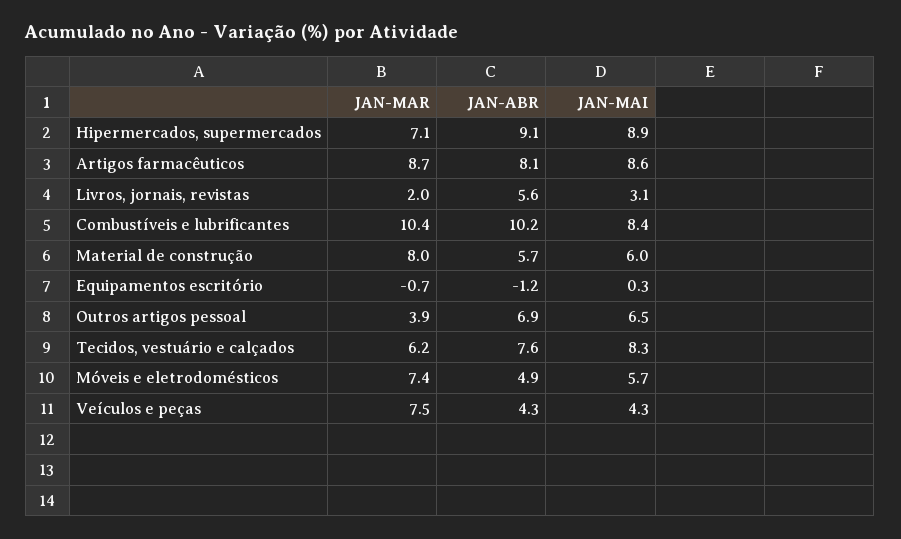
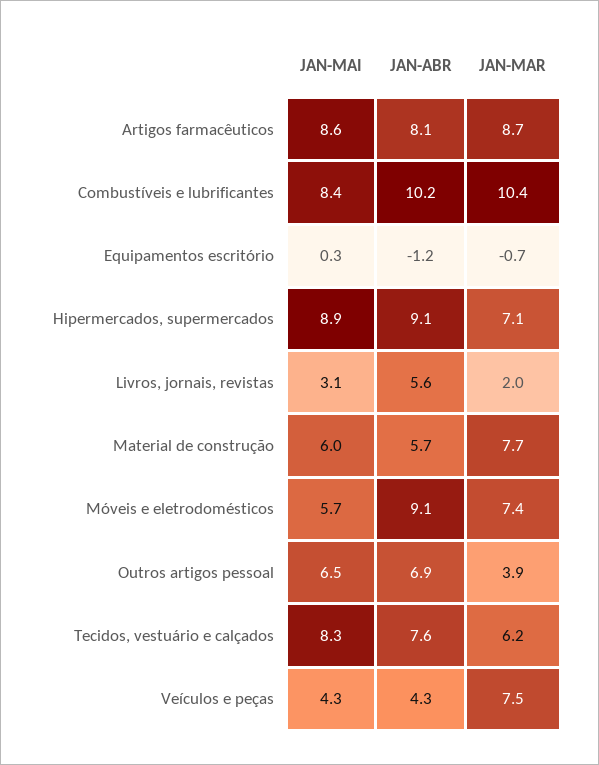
  {
    "JAN-MAR": {
      "Hipermercados, supermercados": 7.1,
      "Artigos farmacêuticos": 8.7,
      "Livros, jornais, revistas": 2,
      "Combustíveis e lubrificantes": 10.4,
-     "Material de construção": 8,
+     "Material de construção": 7.7,
      "Equipamentos escritório": -0.7,
      "Outros artigos pessoal": 3.9,
      "Tecidos, vestuário e calçados": 6.2,
      "Móveis e eletrodomésticos": 7.4,
      "Veículos e peças": 7.5
    },
    "JAN-ABR": {
      "Hipermercados, supermercados": 9.1,
      "Artigos farmacêuticos": 8.1,
      "Livros, jornais, revistas": 5.6,
      "Combustíveis e lubrificantes": 10.2,
      "Material de construção": 5.7,
      "Equipamentos escritório": -1.2,
      "Outros artigos pessoal": 6.9,
      "Tecidos, vestuário e calçados": 7.6,
-     "Móveis e eletrodomésticos": 4.9,
+     "Móveis e eletrodomésticos": 9.1,
      "Veículos e peças": 4.3
    },
    "JAN-MAI": {
      "Hipermercados, supermercados": 8.9,
      "Artigos farmacêuticos": 8.6,
      "Livros, jornais, revistas": 3.1,
      "Combustíveis e lubrificantes": 8.4,
      "Material de construção": 6,
      "Equipamentos escritório": 0.3,
      "Outros artigos pessoal": 6.5,
      "Tecidos, vestuário e calçados": 8.3,
      "Móveis e eletrodomésticos": 5.7,
      "Veículos e peças": 4.3
    }
  }

